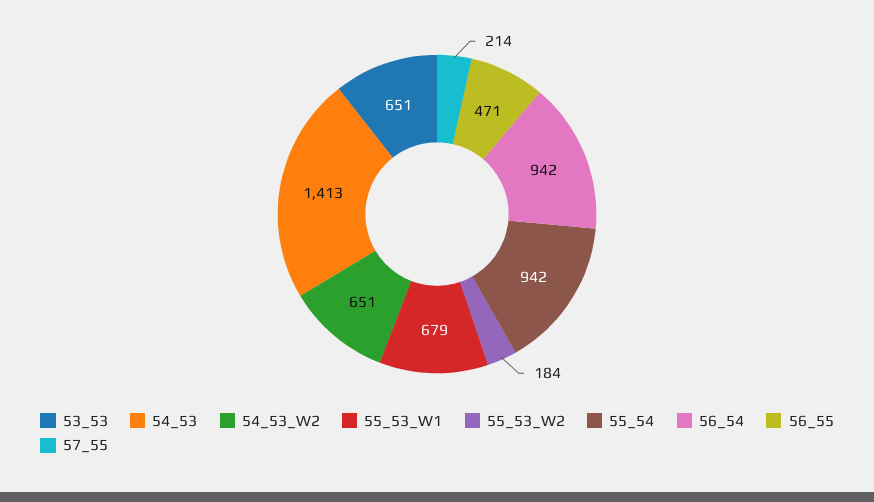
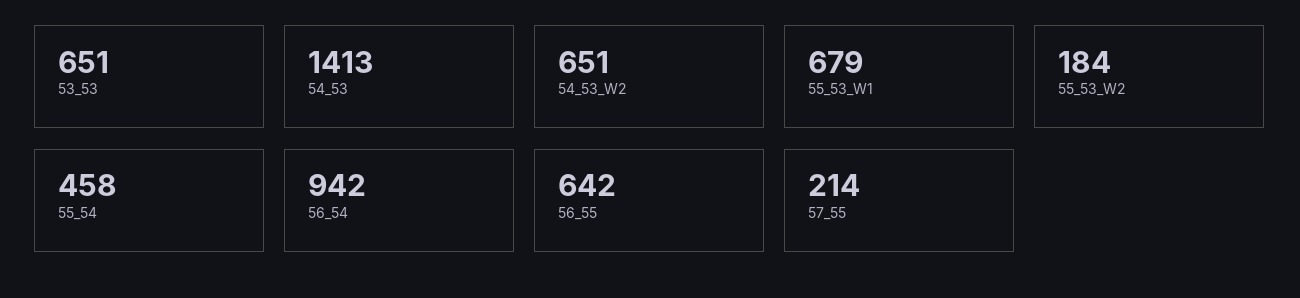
  {
    "53_53": 651,
    "54_53": 1413,
    "54_53_W2": 651,
    "55_53_W1": 679,
    "55_53_W2": 184,
-   "55_54": 942,
+   "55_54": 458,
    "56_54": 942,
-   "56_55": 471,
+   "56_55": 642,
    "57_55": 214
  }

